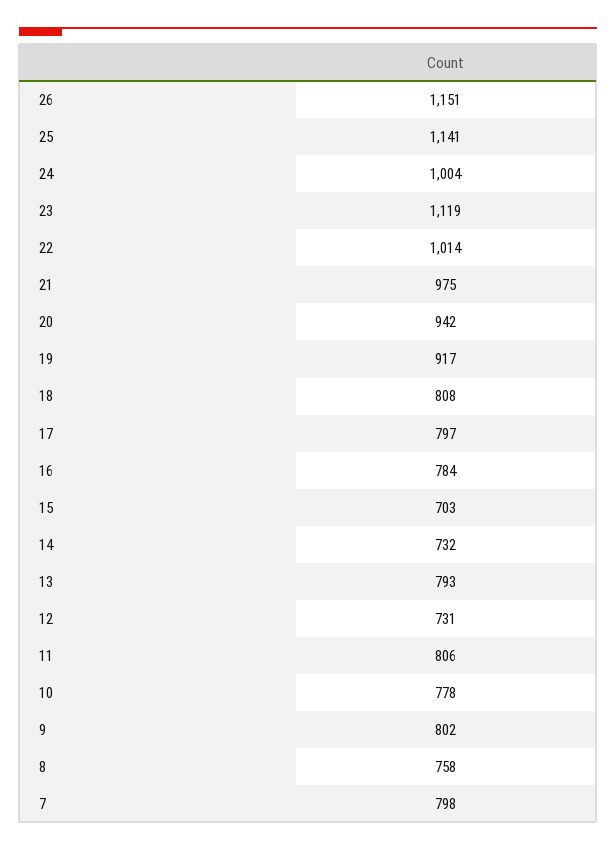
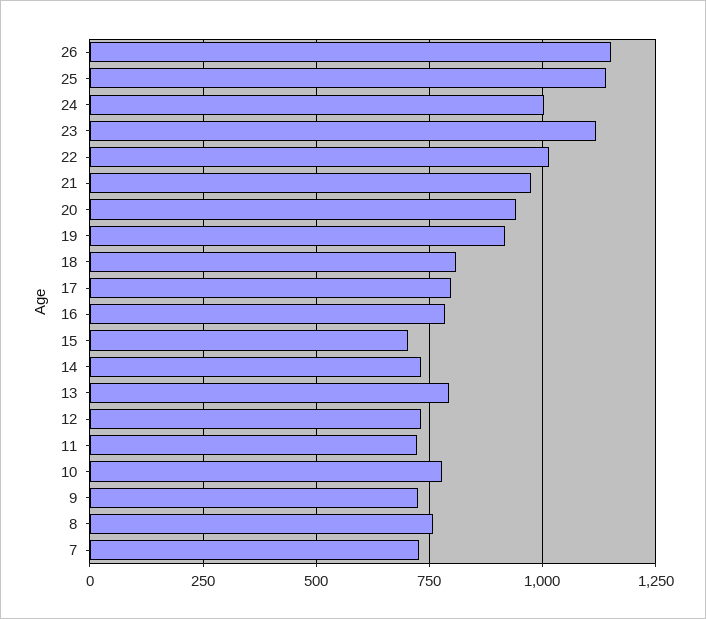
  {
    "26": 1151,
    "25": 1141,
    "24": 1004,
    "23": 1119,
    "22": 1014,
    "21": 975,
    "20": 942,
    "19": 917,
    "18": 808,
    "17": 797,
    "16": 784,
    "15": 703,
    "14": 732,
    "13": 793,
    "12": 731,
-   "11": 806,
+   "11": 725,
    "10": 778,
-   "9": 802,
+   "9": 725,
    "8": 758,
-   "7": 798
+   "7": 725
  }

